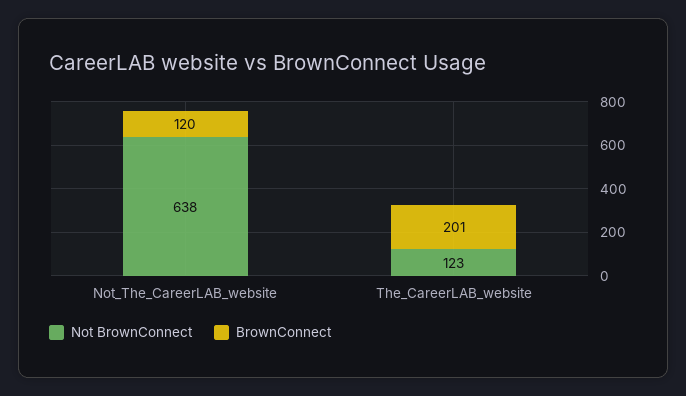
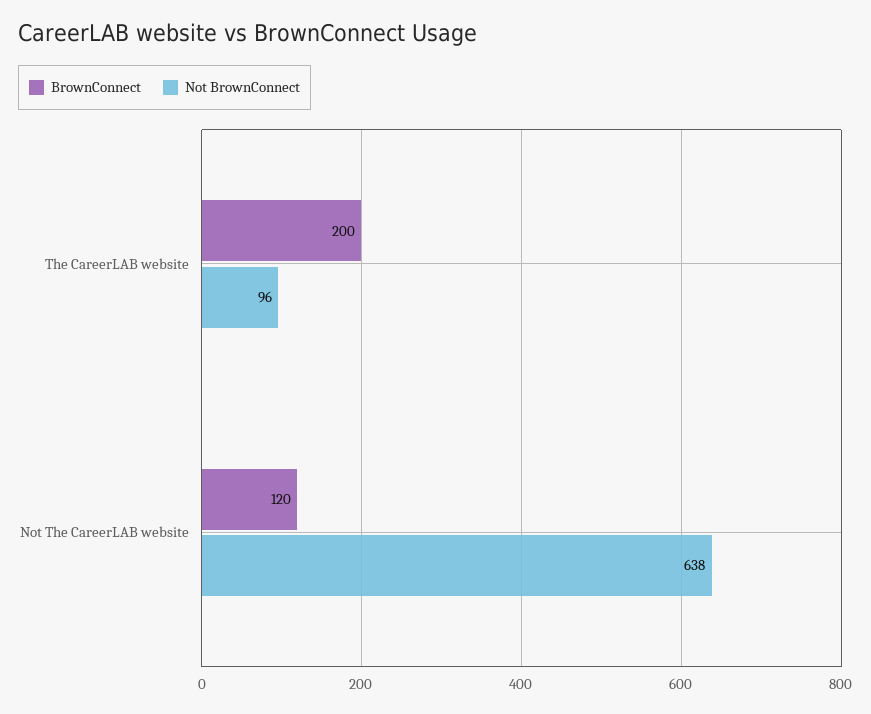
  {
    "Not BrownConnect": {
      "Not_The_CareerLAB_website": 638,
-     "The_CareerLAB_website": 123
+     "The_CareerLAB_website": 96
    },
    "BrownConnect": {
      "Not_The_CareerLAB_website": 120,
-     "The_CareerLAB_website": 201
+     "The_CareerLAB_website": 200
    }
  }

